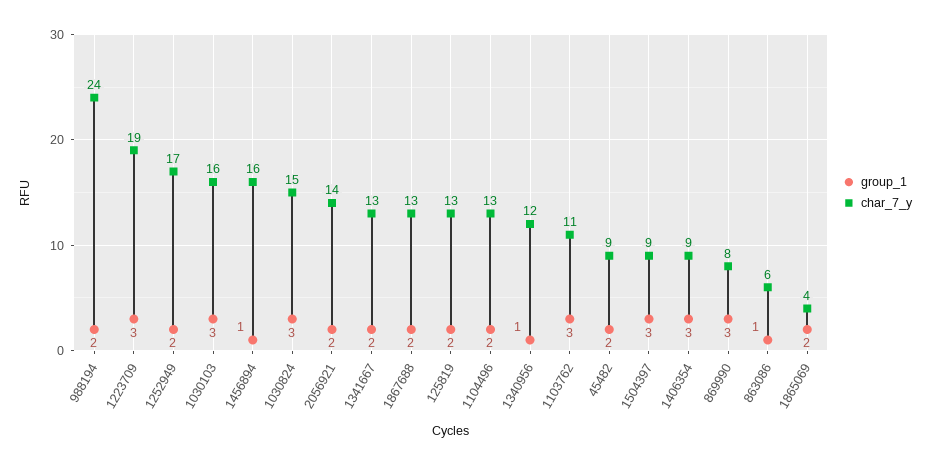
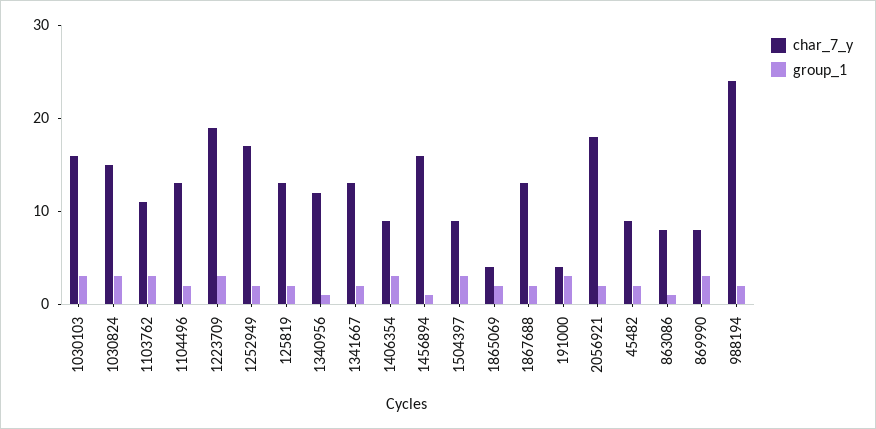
  {
    "group_1": {
      "988194": 2,
      "1223709": 3,
      "1252949": 2,
      "1030103": 3,
      "1456894": 1,
      "1030824": 3,
      "2056921": 2,
      "1341667": 2,
      "1867688": 2,
      "125819": 2,
      "1104496": 2,
      "1340956": 1,
      "1103762": 3,
      "45482": 2,
      "1504397": 3,
      "1406354": 3,
      "869990": 3,
      "863086": 1,
-     "1865069": 2
+     "1865069": 2,
+     "191000": 3
    },
    "char_7_y": {
      "988194": 24,
      "1223709": 19,
      "1252949": 17,
      "1030103": 16,
      "1456894": 16,
      "1030824": 15,
-     "2056921": 14,
+     "2056921": 18,
      "1341667": 13,
      "1867688": 13,
      "125819": 13,
      "1104496": 13,
      "1340956": 12,
      "1103762": 11,
      "45482": 9,
      "1504397": 9,
      "1406354": 9,
      "869990": 8,
-     "863086": 6,
+     "863086": 8,
-     "1865069": 4
+     "1865069": 4,
+     "191000": 4
    }
  }

